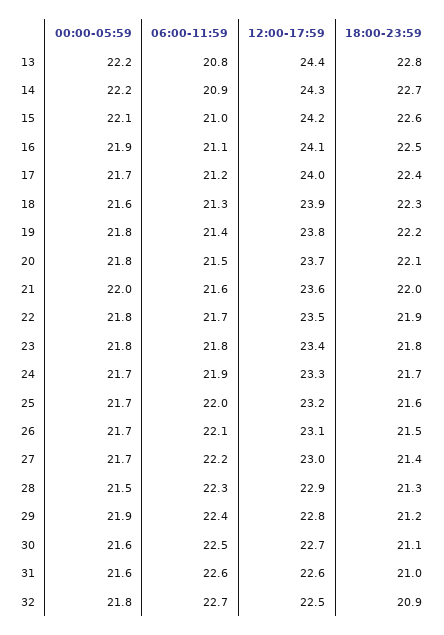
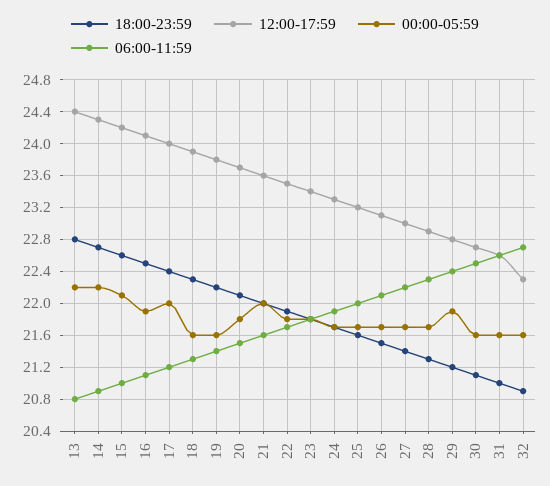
  {
    "00:00-05:59": {
      "13": 22.2,
      "14": 22.2,
      "15": 22.1,
      "16": 21.9,
-     "17": 21.7,
+     "17": 22,
      "18": 21.6,
-     "19": 21.8,
+     "19": 21.6,
      "20": 21.8,
      "21": 22,
      "22": 21.8,
      "23": 21.8,
      "24": 21.7,
      "25": 21.7,
      "26": 21.7,
      "27": 21.7,
-     "28": 21.5,
+     "28": 21.7,
      "29": 21.9,
      "30": 21.6,
      "31": 21.6,
-     "32": 21.8
+     "32": 21.6
    },
    "06:00-11:59": {
      "13": 20.8,
      "14": 20.9,
      "15": 21,
      "16": 21.1,
      "17": 21.2,
      "18": 21.3,
      "19": 21.4,
      "20": 21.5,
      "21": 21.6,
      "22": 21.7,
      "23": 21.8,
      "24": 21.9,
      "25": 22,
      "26": 22.1,
      "27": 22.2,
      "28": 22.3,
      "29": 22.4,
      "30": 22.5,
      "31": 22.6,
      "32": 22.7
    },
    "12:00-17:59": {
      "13": 24.4,
      "14": 24.3,
      "15": 24.2,
      "16": 24.1,
      "17": 24,
      "18": 23.9,
      "19": 23.8,
      "20": 23.7,
      "21": 23.6,
      "22": 23.5,
      "23": 23.4,
      "24": 23.3,
      "25": 23.2,
      "26": 23.1,
      "27": 23,
      "28": 22.9,
      "29": 22.8,
      "30": 22.7,
      "31": 22.6,
-     "32": 22.5
+     "32": 22.3
    },
    "18:00-23:59": {
      "13": 22.8,
      "14": 22.7,
      "15": 22.6,
      "16": 22.5,
      "17": 22.4,
      "18": 22.3,
      "19": 22.2,
      "20": 22.1,
      "21": 22,
      "22": 21.9,
      "23": 21.8,
      "24": 21.7,
      "25": 21.6,
      "26": 21.5,
      "27": 21.4,
      "28": 21.3,
      "29": 21.2,
      "30": 21.1,
      "31": 21,
      "32": 20.9
    }
  }

